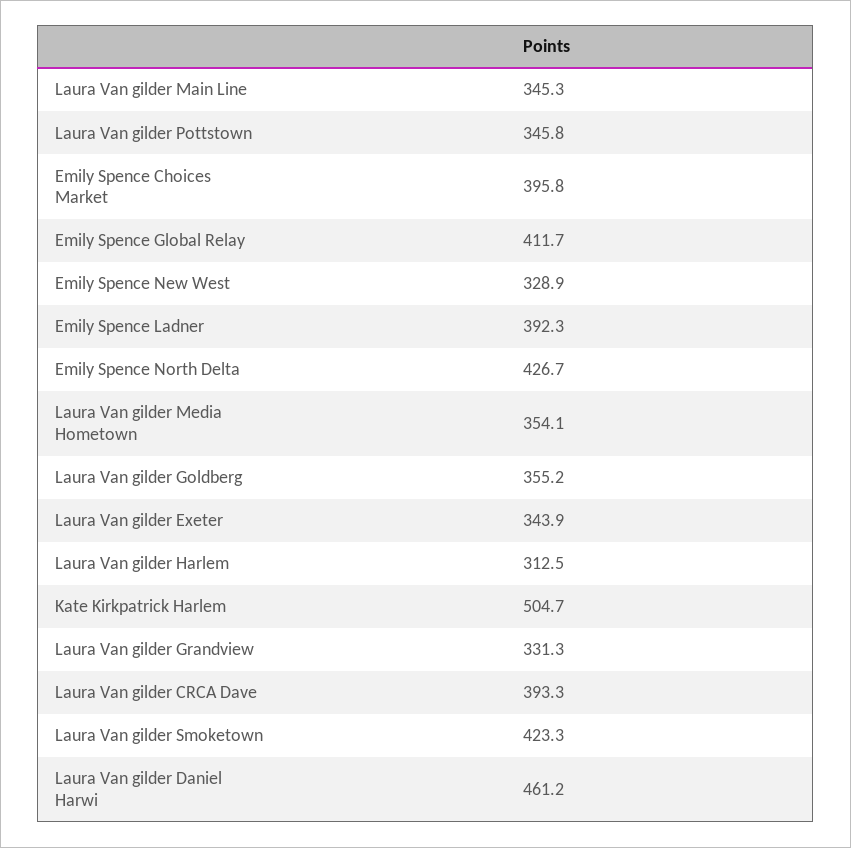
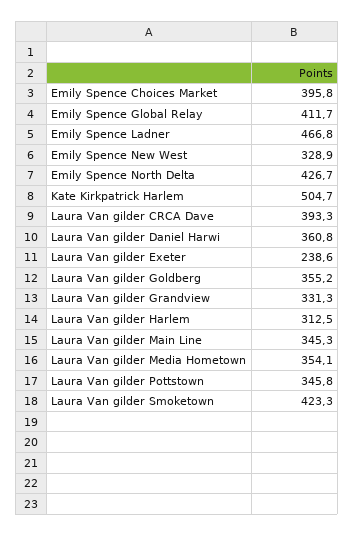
  {
    "Laura Van gilder Main Line": 345.3,
    "Laura Van gilder Pottstown": 345.8,
    "Emily Spence Choices Market": 395.8,
    "Emily Spence Global Relay": 411.7,
    "Emily Spence New West": 328.9,
-   "Emily Spence Ladner": 392.3,
+   "Emily Spence Ladner": 466.8,
    "Emily Spence North Delta": 426.7,
    "Laura Van gilder Media Hometown": 354.1,
    "Laura Van gilder Goldberg": 355.2,
-   "Laura Van gilder Exeter": 343.9,
+   "Laura Van gilder Exeter": 238.6,
    "Laura Van gilder Harlem": 312.5,
    "Kate Kirkpatrick Harlem": 504.7,
    "Laura Van gilder Grandview": 331.3,
    "Laura Van gilder CRCA Dave": 393.3,
    "Laura Van gilder Smoketown": 423.3,
-   "Laura Van gilder Daniel Harwi": 461.2
+   "Laura Van gilder Daniel Harwi": 360.8
  }

